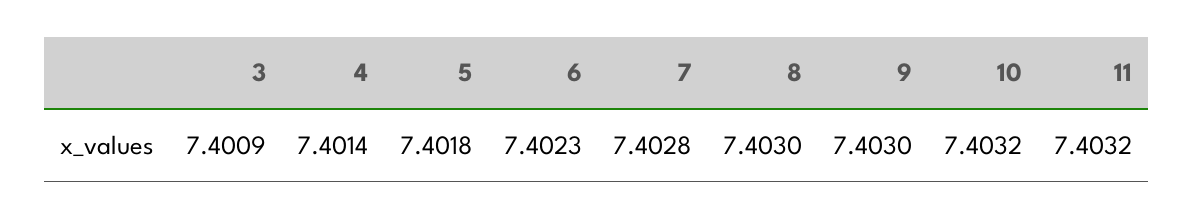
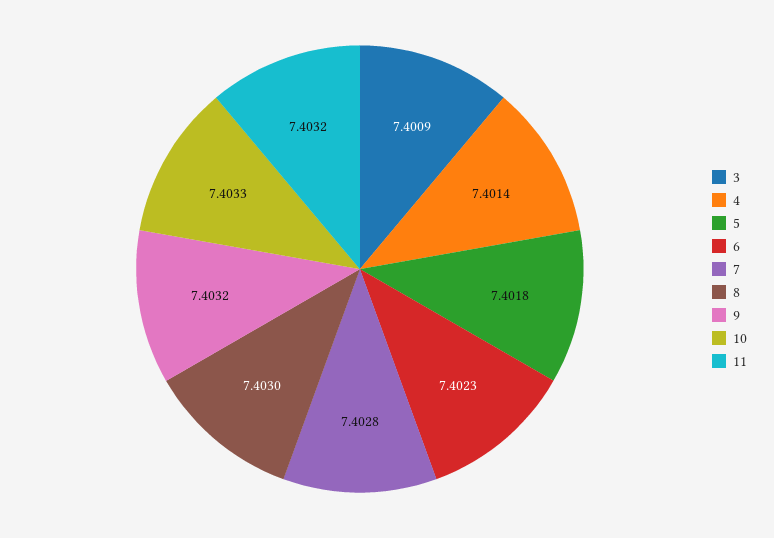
  {
    "3": 7.4009,
    "4": 7.4014,
    "5": 7.4018,
    "6": 7.4023,
    "7": 7.4028,
    "8": 7.403,
-   "9": 7.403,
+   "9": 7.4032,
-   "10": 7.4032,
+   "10": 7.4033,
    "11": 7.4032
  }

